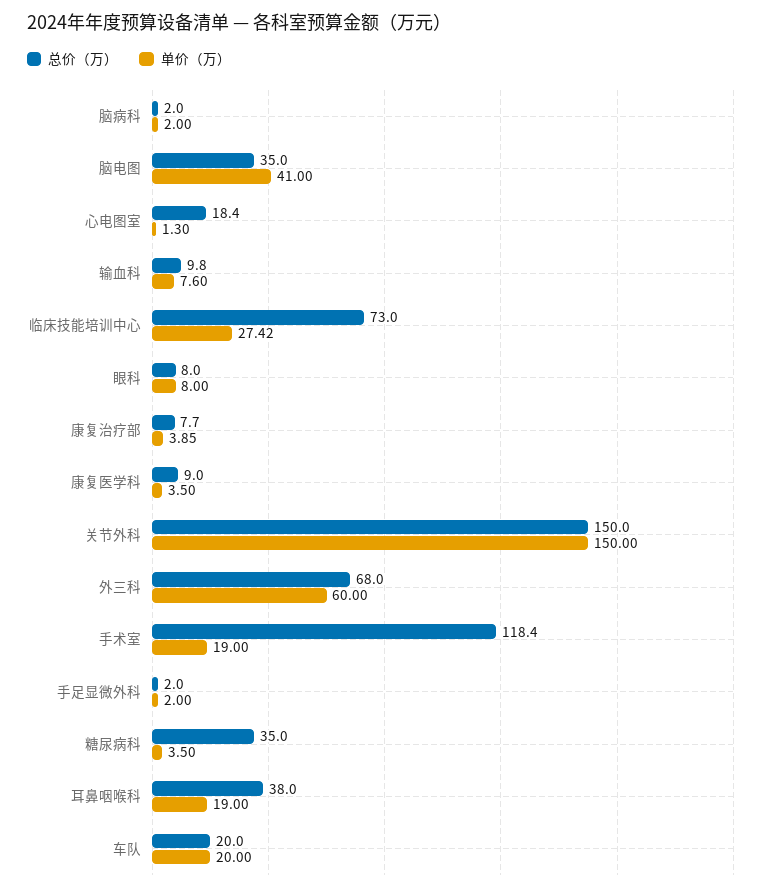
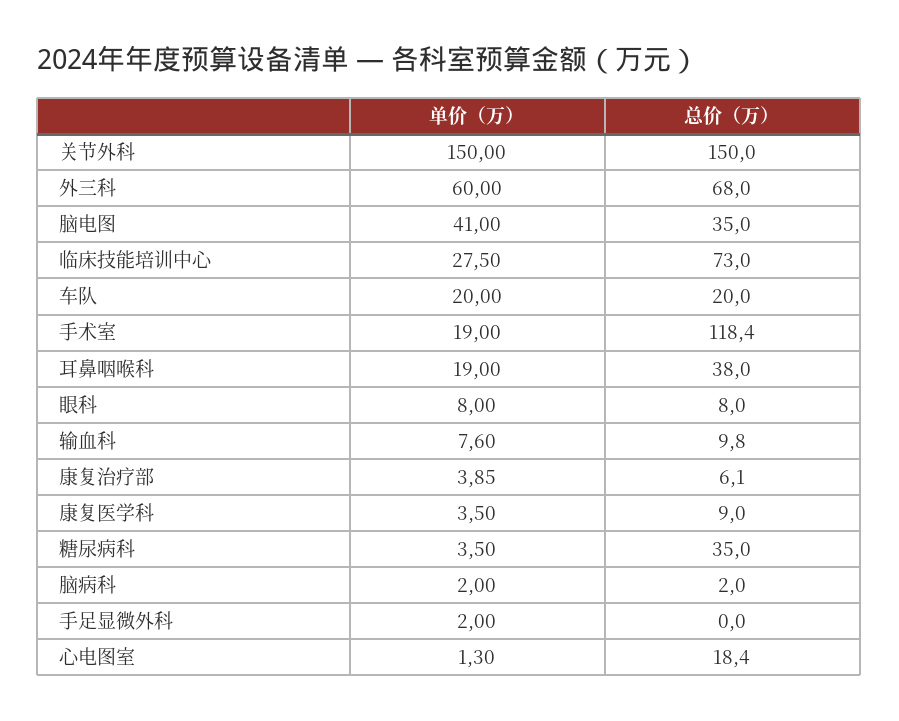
  {
    "总价（万）": {
      "脑病科": 2,
      "脑电图": 35,
      "心电图室": 18.4,
      "输血科": 9.8,
      "临床技能培训中心": 73,
      "眼科": 8,
-     "康复治疗部": 7.7,
+     "康复治疗部": 6.1,
      "康复医学科": 9,
      "关节外科": 150,
      "外三科": 68,
      "手术室": 118.4,
-     "手足显微外科": 2,
+     "手足显微外科": 0,
      "糖尿病科": 35,
      "耳鼻咽喉科": 38,
      "车队": 20
    },
    "单价（万）": {
      "脑病科": 2,
      "脑电图": 41,
      "心电图室": 1.3,
      "输血科": 7.6,
-     "临床技能培训中心": 27.42,
+     "临床技能培训中心": 27.5,
      "眼科": 8,
      "康复治疗部": 3.85,
      "康复医学科": 3.5,
      "关节外科": 150,
      "外三科": 60,
      "手术室": 19,
      "手足显微外科": 2,
      "糖尿病科": 3.5,
      "耳鼻咽喉科": 19,
      "车队": 20
    }
  }

